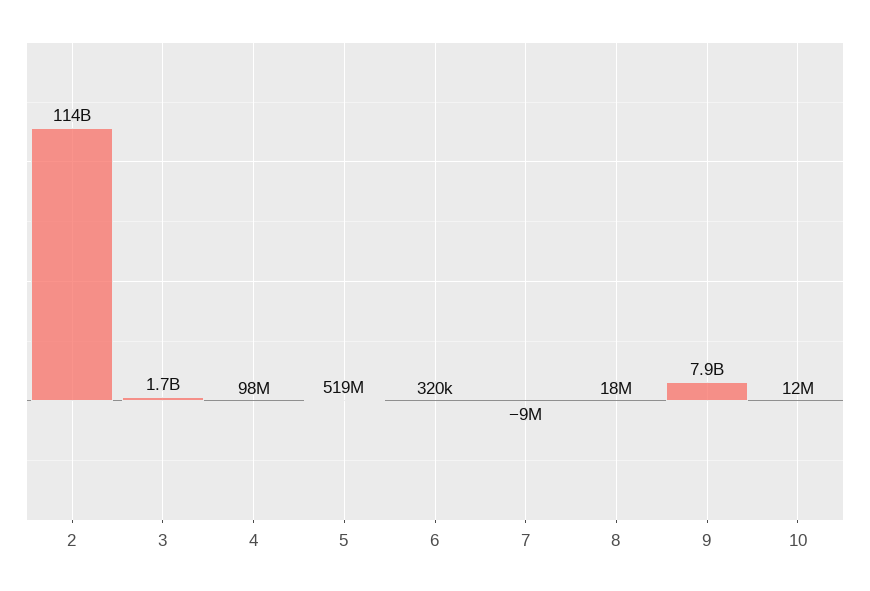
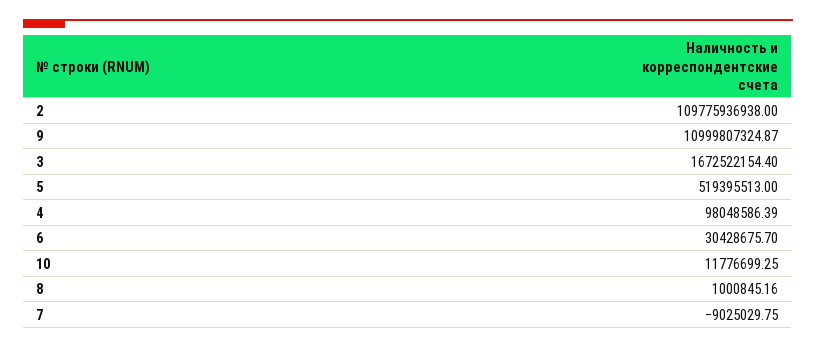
  {
-   "2": 114000000000,
+   "2": 109775936938,
    "3": 1672522154.4,
    "4": 98048586.39,
    "5": 519395513,
-   "6": 320000,
+   "6": 30428675.7,
    "7": -9025029.75,
-   "8": 18000000,
+   "8": 1000845.16,
-   "9": 7900000000,
+   "9": 10999807324.87,
    "10": 11776699.25
  }

